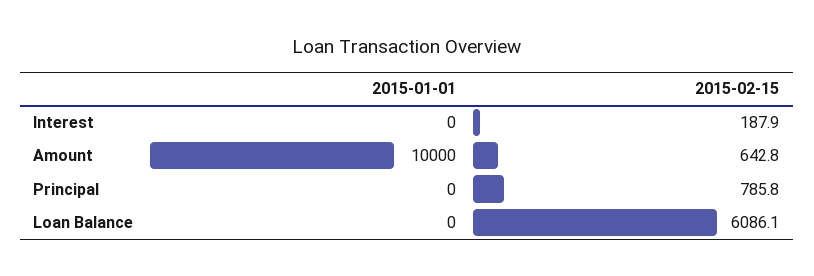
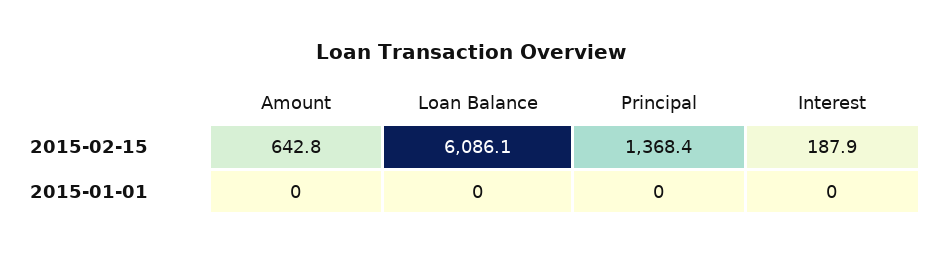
  {
    "2015-01-01": {
      "Interest": 0,
-     "Amount": 10000,
+     "Amount": 0,
      "Principal": 0,
      "Loan Balance": 0
    },
    "2015-02-15": {
      "Interest": 187.9,
      "Amount": 642.8,
-     "Principal": 785.8,
+     "Principal": 1368.4,
      "Loan Balance": 6086.1
    }
  }

